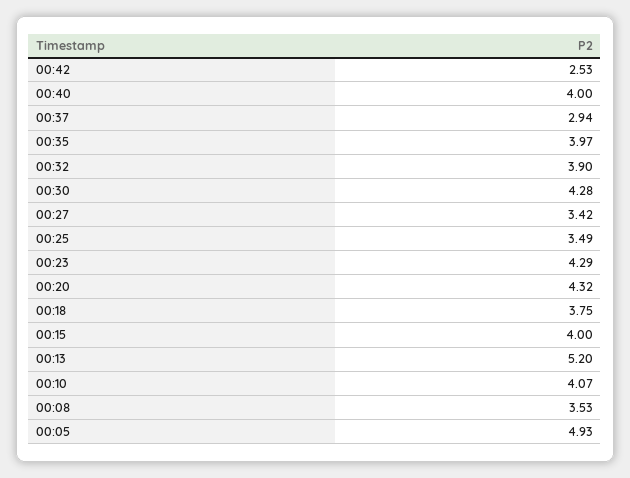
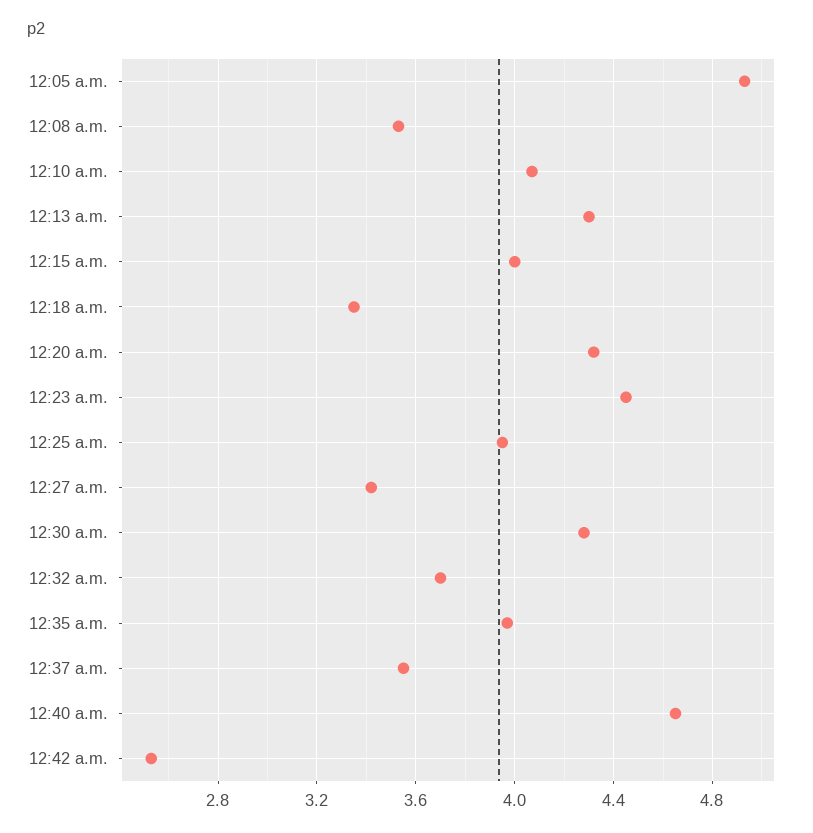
  {
    "00:42": 2.53,
-   "00:40": 4,
+   "00:40": 4.65,
-   "00:37": 2.94,
+   "00:37": 3.55,
    "00:35": 3.97,
-   "00:32": 3.9,
+   "00:32": 3.7,
    "00:30": 4.28,
    "00:27": 3.42,
-   "00:25": 3.49,
+   "00:25": 3.95,
-   "00:23": 4.29,
+   "00:23": 4.45,
    "00:20": 4.32,
-   "00:18": 3.75,
+   "00:18": 3.35,
    "00:15": 4,
-   "00:13": 5.2,
+   "00:13": 4.3,
    "00:10": 4.07,
    "00:08": 3.53,
    "00:05": 4.93
  }

